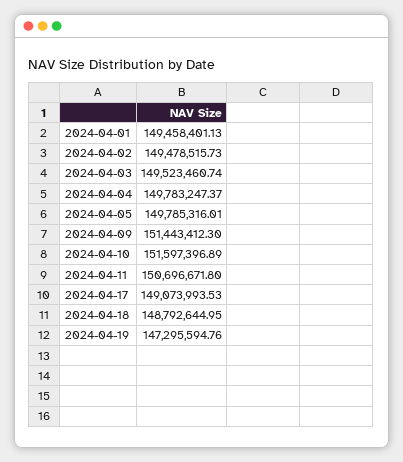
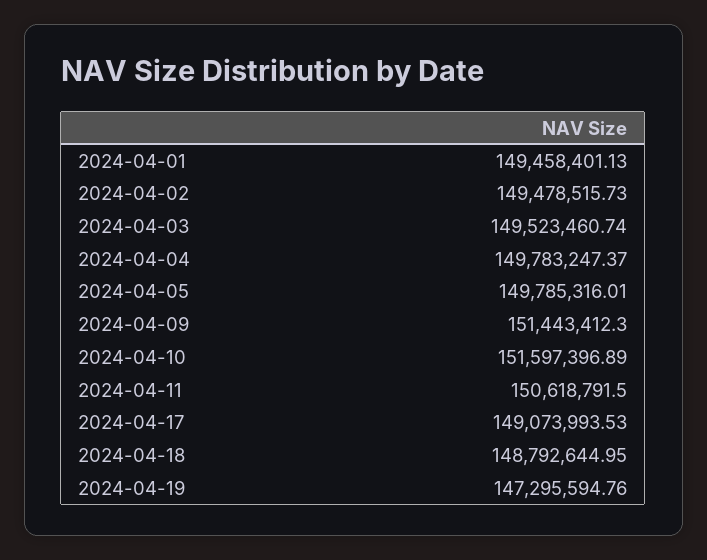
  {
    "2024-04-01": 149458401.13,
    "2024-04-02": 149478515.73,
    "2024-04-03": 149523460.74,
    "2024-04-04": 149783247.37,
    "2024-04-05": 149785316.01,
    "2024-04-09": 151443412.3,
    "2024-04-10": 151597396.89,
-   "2024-04-11": 150696671.8,
+   "2024-04-11": 150618791.5,
    "2024-04-17": 149073993.53,
    "2024-04-18": 148792644.95,
    "2024-04-19": 147295594.76
  }

